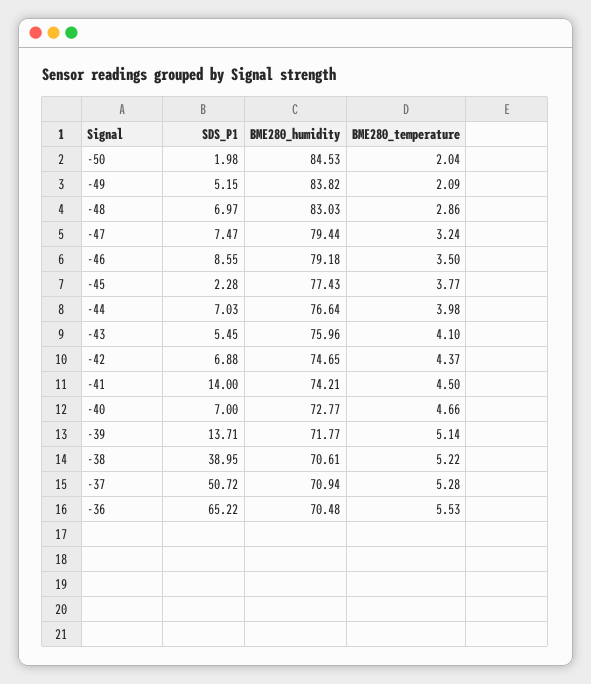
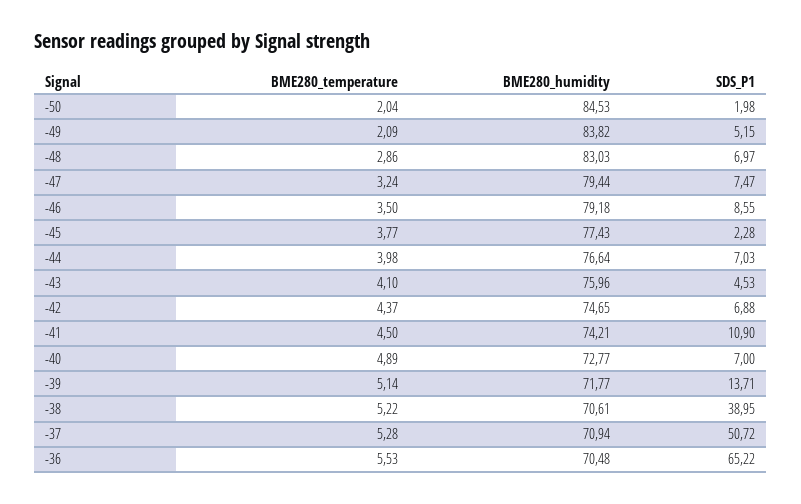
  {
    "SDS_P1": {
      "-50": 1.98,
      "-49": 5.15,
      "-48": 6.97,
      "-47": 7.47,
      "-46": 8.55,
      "-45": 2.28,
      "-44": 7.03,
-     "-43": 5.45,
+     "-43": 4.53,
      "-42": 6.88,
-     "-41": 14,
+     "-41": 10.9,
      "-40": 7,
      "-39": 13.71,
      "-38": 38.95,
      "-37": 50.72,
      "-36": 65.22
    },
    "BME280_humidity": {
      "-50": 84.53,
      "-49": 83.82,
      "-48": 83.03,
      "-47": 79.44,
      "-46": 79.18,
      "-45": 77.43,
      "-44": 76.64,
      "-43": 75.96,
      "-42": 74.65,
      "-41": 74.21,
      "-40": 72.77,
      "-39": 71.77,
      "-38": 70.61,
      "-37": 70.94,
      "-36": 70.48
    },
    "BME280_temperature": {
      "-50": 2.04,
      "-49": 2.09,
      "-48": 2.86,
      "-47": 3.24,
      "-46": 3.5,
      "-45": 3.77,
      "-44": 3.98,
      "-43": 4.1,
      "-42": 4.37,
      "-41": 4.5,
-     "-40": 4.66,
+     "-40": 4.89,
      "-39": 5.14,
      "-38": 5.22,
      "-37": 5.28,
      "-36": 5.53
    }
  }

